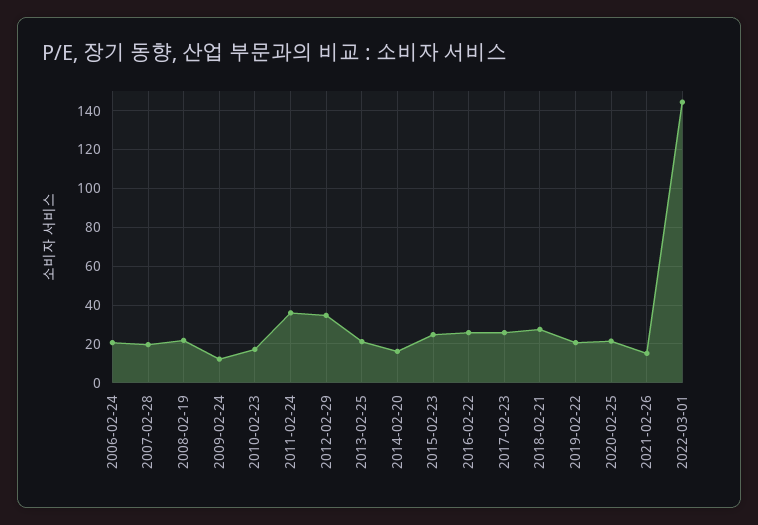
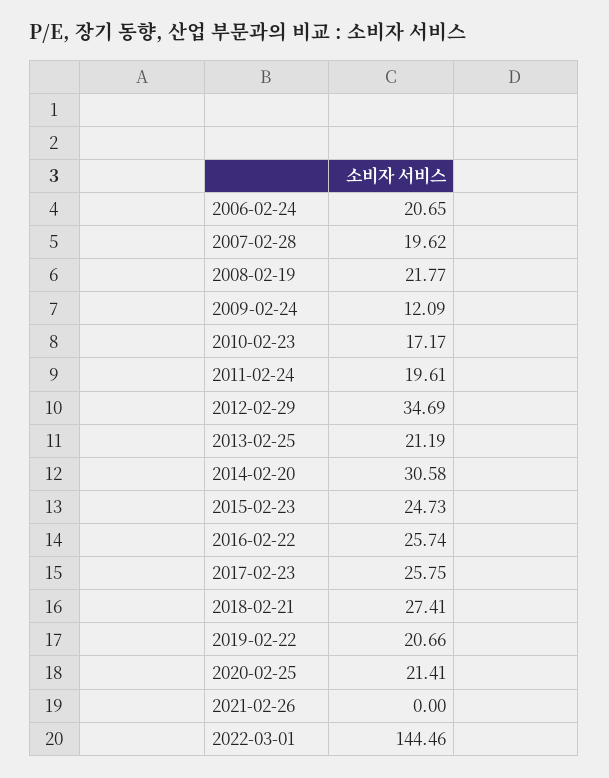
  {
    "2006-02-24": 20.65,
    "2007-02-28": 19.62,
    "2008-02-19": 21.77,
    "2009-02-24": 12.09,
    "2010-02-23": 17.17,
-   "2011-02-24": 35,
+   "2011-02-24": 19.61,
    "2012-02-29": 34.69,
    "2013-02-25": 21.19,
-   "2014-02-20": 15,
+   "2014-02-20": 30.58,
    "2015-02-23": 24.73,
    "2016-02-22": 25.74,
    "2017-02-23": 25.75,
    "2018-02-21": 27.41,
    "2019-02-22": 20.66,
    "2020-02-25": 21.41,
-   "2021-02-26": 15,
+   "2021-02-26": 0,
    "2022-03-01": 144.46
  }

